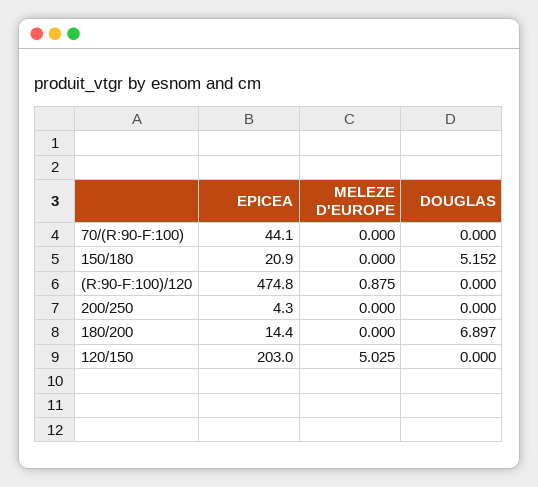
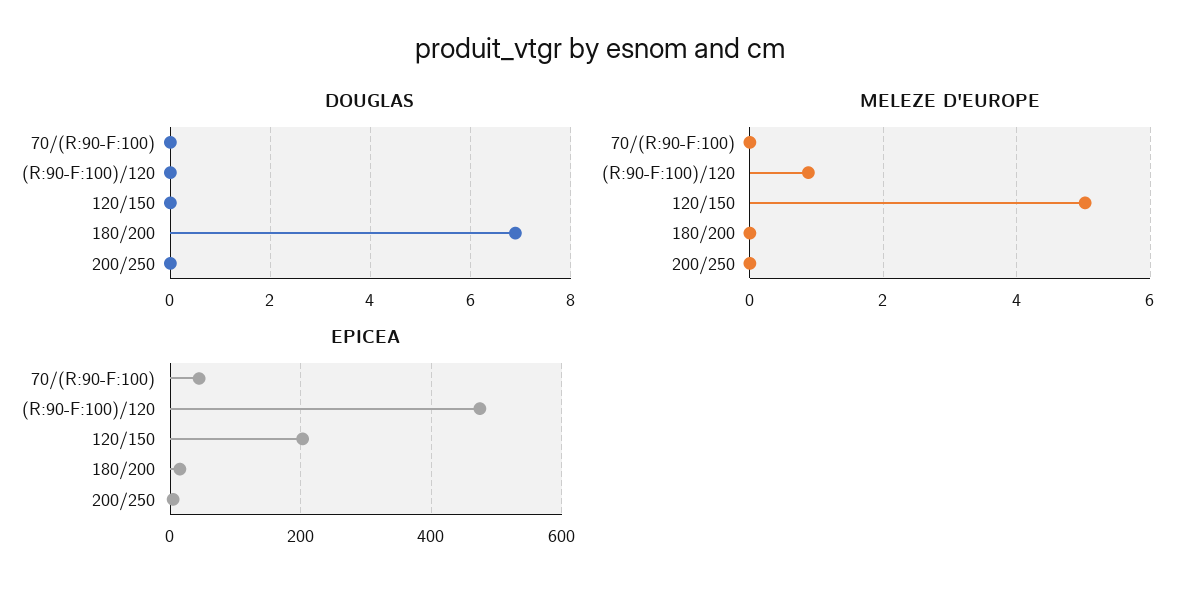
  {
    "EPICEA": {
      "70/(R:90-F:100)": 44.1,
-     "150/180": 20.9,
      "(R:90-F:100)/120": 474.8,
      "200/250": 4.3,
      "180/200": 14.4,
      "120/150": 203
    },
    "MELEZE D'EUROPE": {
      "70/(R:90-F:100)": 0,
-     "150/180": 0,
      "(R:90-F:100)/120": 0.875,
      "200/250": 0,
      "180/200": 0,
      "120/150": 5.025
    },
    "DOUGLAS": {
      "70/(R:90-F:100)": 0,
-     "150/180": 5.152,
      "(R:90-F:100)/120": 0,
      "200/250": 0,
      "180/200": 6.897,
      "120/150": 0
    }
  }

